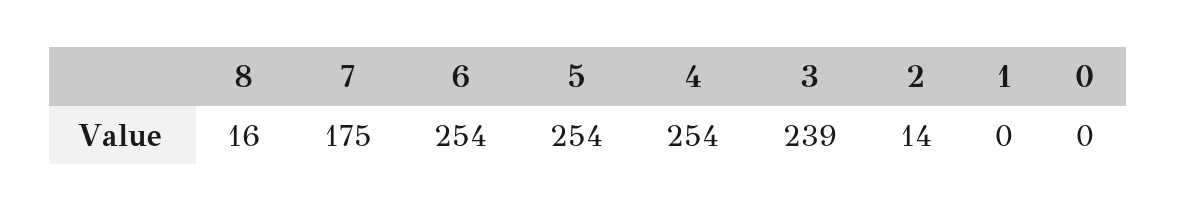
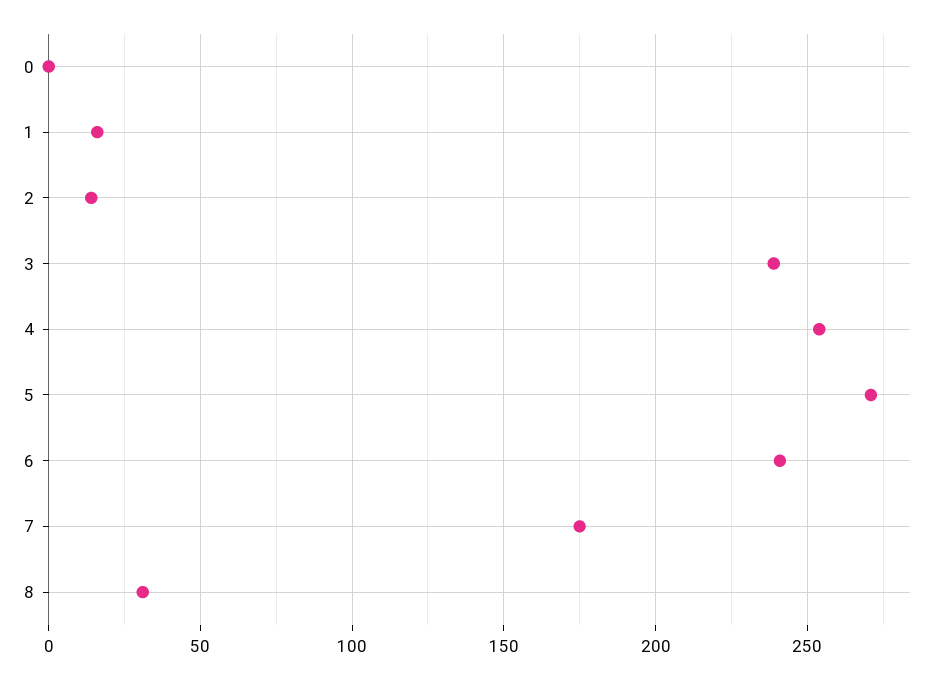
  {
-   "8": 16,
+   "8": 30,
    "7": 175,
-   "6": 254,
+   "6": 240,
-   "5": 254,
+   "5": 270,
    "4": 254,
    "3": 239,
    "2": 14,
-   "1": 0,
+   "1": 15,
    "0": 0
  }

